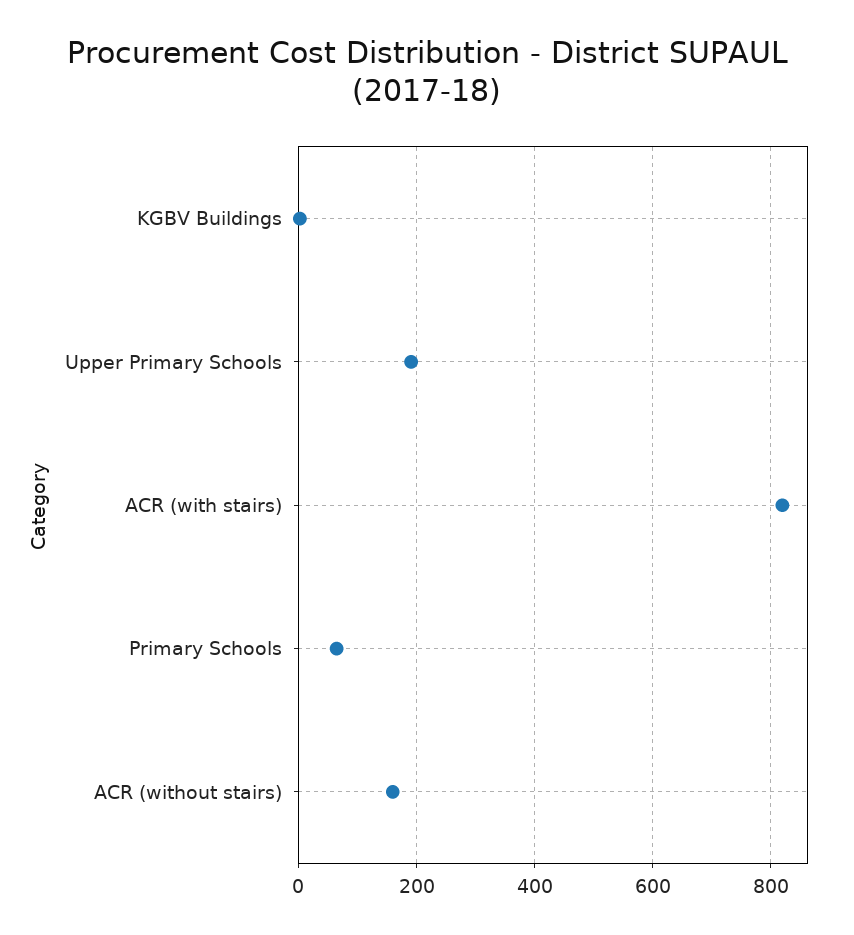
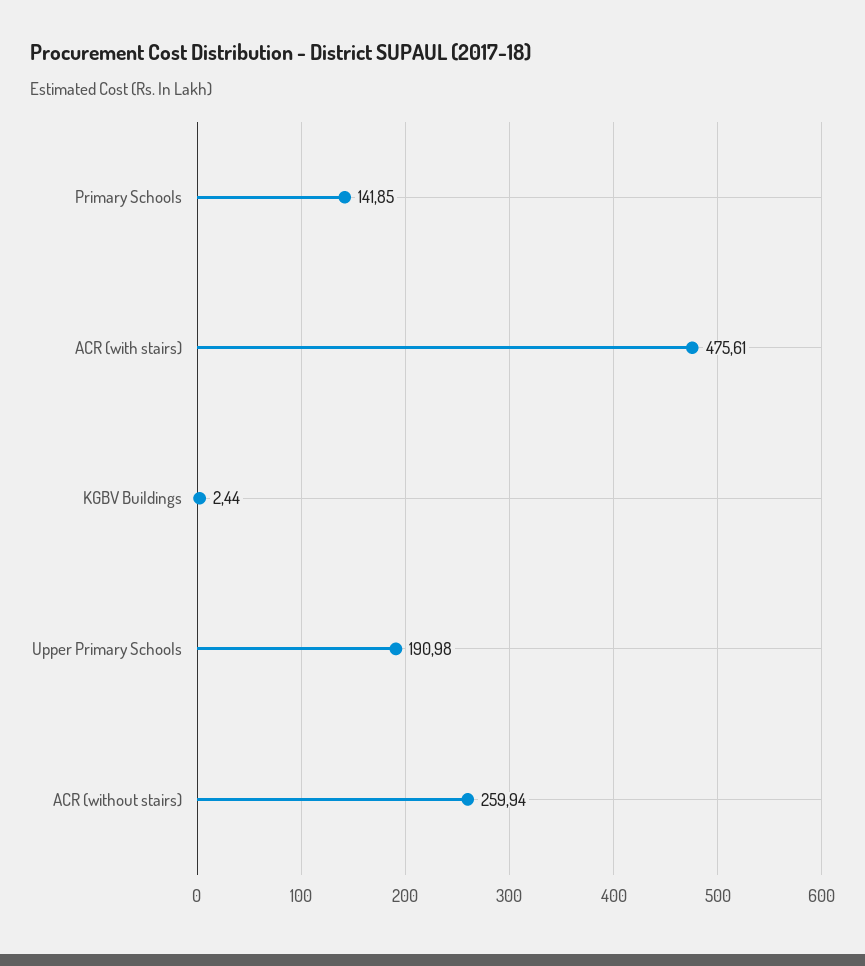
  {
    "KGBV Buildings": 2.44,
    "Upper Primary Schools": 190.98,
-   "ACR (with stairs)": 820,
+   "ACR (with stairs)": 475.61,
-   "Primary Schools": 60,
+   "Primary Schools": 141.85,
-   "ACR (without stairs)": 160
+   "ACR (without stairs)": 259.94
  }

